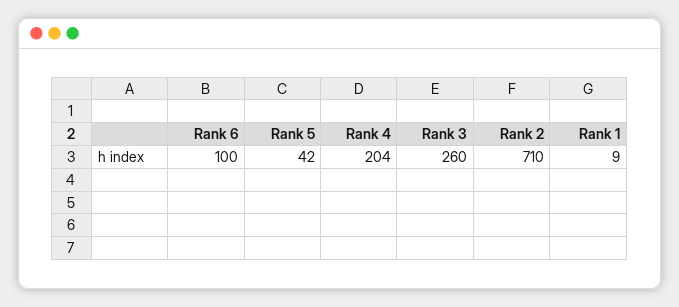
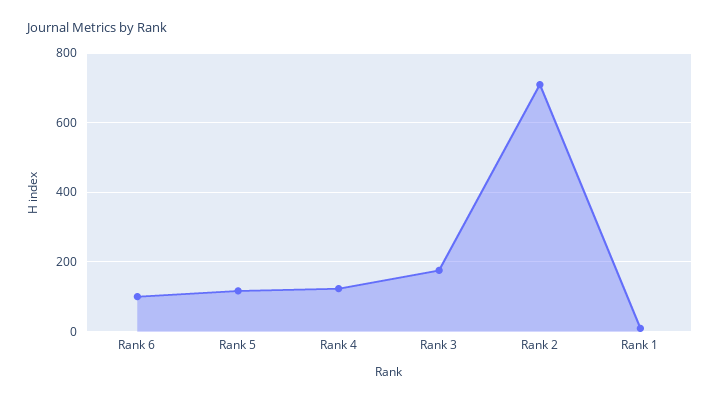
  {
    "Rank 6": 100,
-   "Rank 5": 42,
+   "Rank 5": 120,
-   "Rank 4": 204,
+   "Rank 4": 120,
-   "Rank 3": 260,
+   "Rank 3": 180,
    "Rank 2": 710,
    "Rank 1": 9
  }

